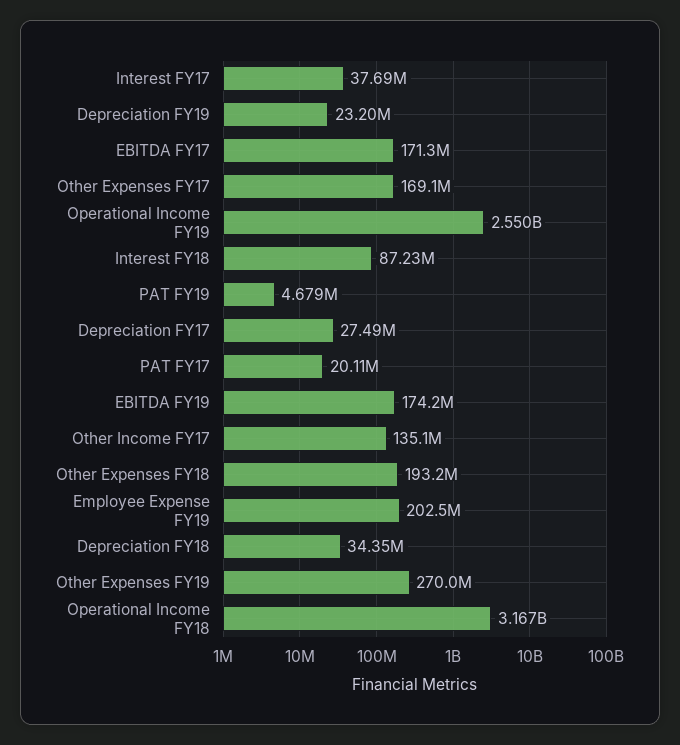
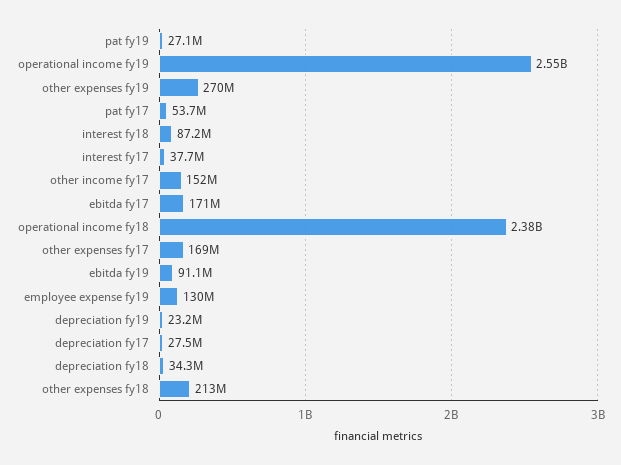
  {
    "Interest FY17": 37690000,
    "Depreciation FY19": 23200000,
    "EBITDA FY17": 171300000,
    "Other Expenses FY17": 169100000,
    "Operational Income FY19": 2550000000,
    "Interest FY18": 87230000,
-   "PAT FY19": 4679000,
+   "PAT FY19": 27100000,
    "Depreciation FY17": 27490000,
-   "PAT FY17": 20110000,
+   "PAT FY17": 53700000,
-   "EBITDA FY19": 174200000,
+   "EBITDA FY19": 91100000,
-   "Other Income FY17": 135100000,
+   "Other Income FY17": 152000000,
-   "Other Expenses FY18": 193200000,
+   "Other Expenses FY18": 213000000,
-   "Employee Expense FY19": 202500000,
+   "Employee Expense FY19": 130000000,
    "Depreciation FY18": 34350000,
    "Other Expenses FY19": 270000000,
-   "Operational Income FY18": 3167000000
+   "Operational Income FY18": 2380000000
  }

